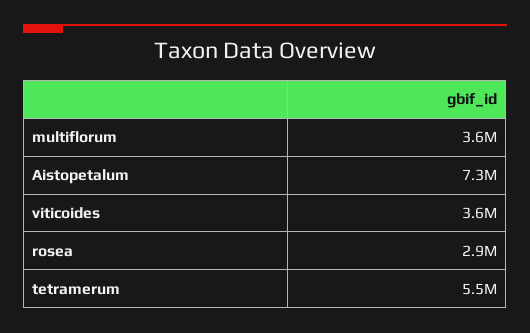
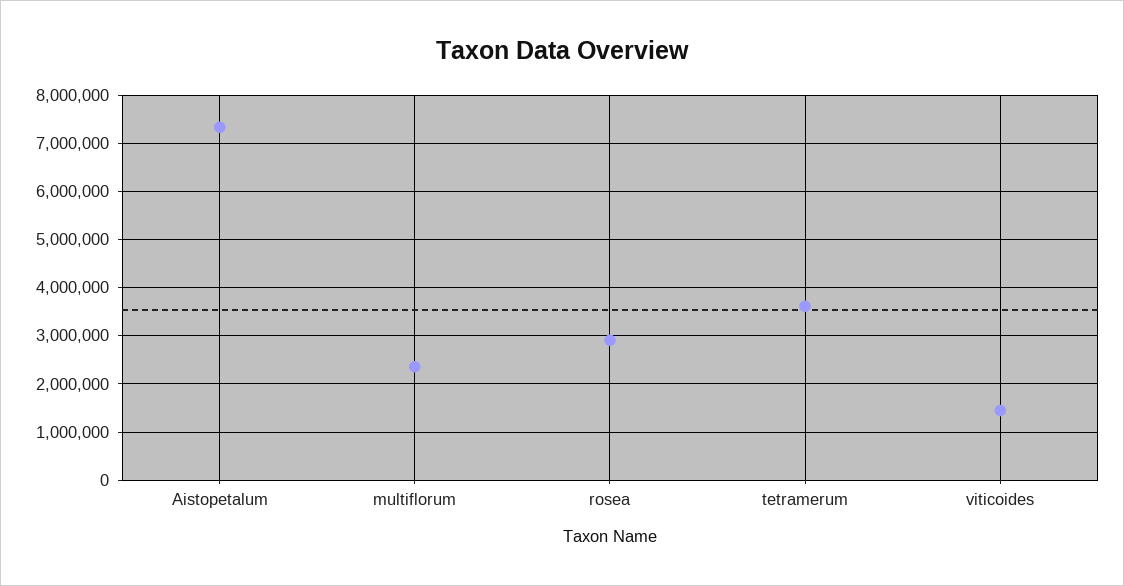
  {
-   "multiflorum": 3600000,
+   "multiflorum": 2400000,
    "Aistopetalum": 7300000,
-   "viticoides": 3600000,
+   "viticoides": 1400000,
    "rosea": 2900000,
-   "tetramerum": 5500000
+   "tetramerum": 3600000
  }

